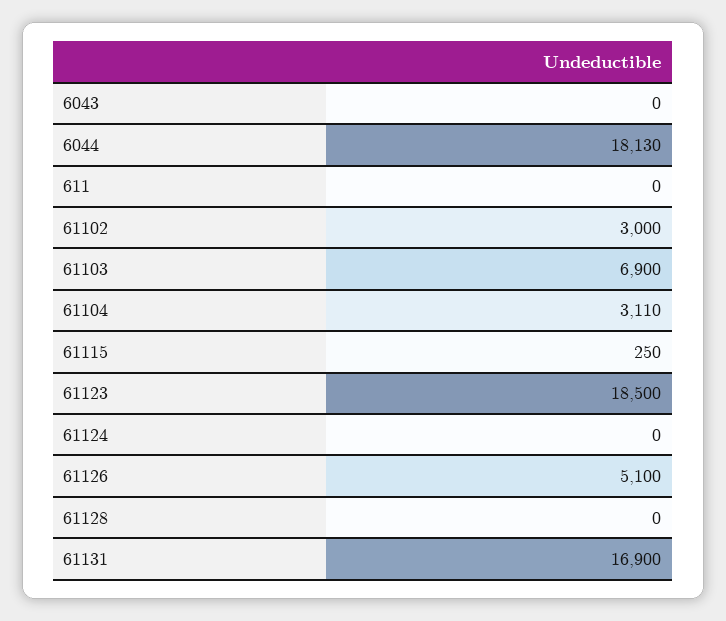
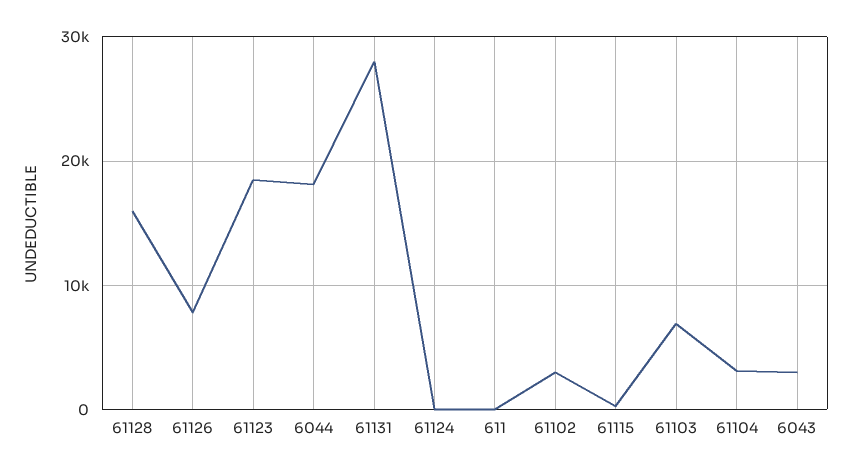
  {
-   "6043": 0,
+   "6043": 3000,
    "6044": 18130,
    "611": 0,
    "61102": 3000,
    "61103": 6900,
    "61104": 3110,
    "61115": 250,
    "61123": 18500,
    "61124": 0,
-   "61126": 5100,
+   "61126": 8000,
-   "61128": 0,
+   "61128": 16000,
-   "61131": 16900
+   "61131": 28000
  }

